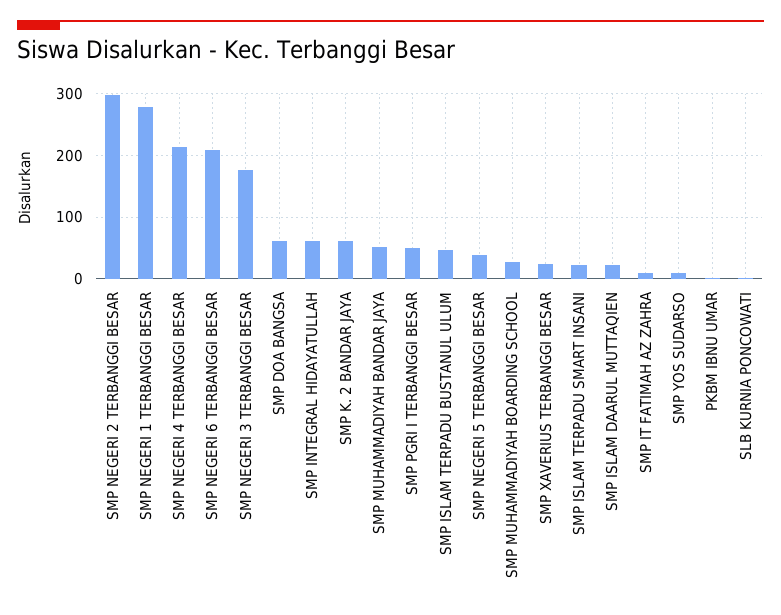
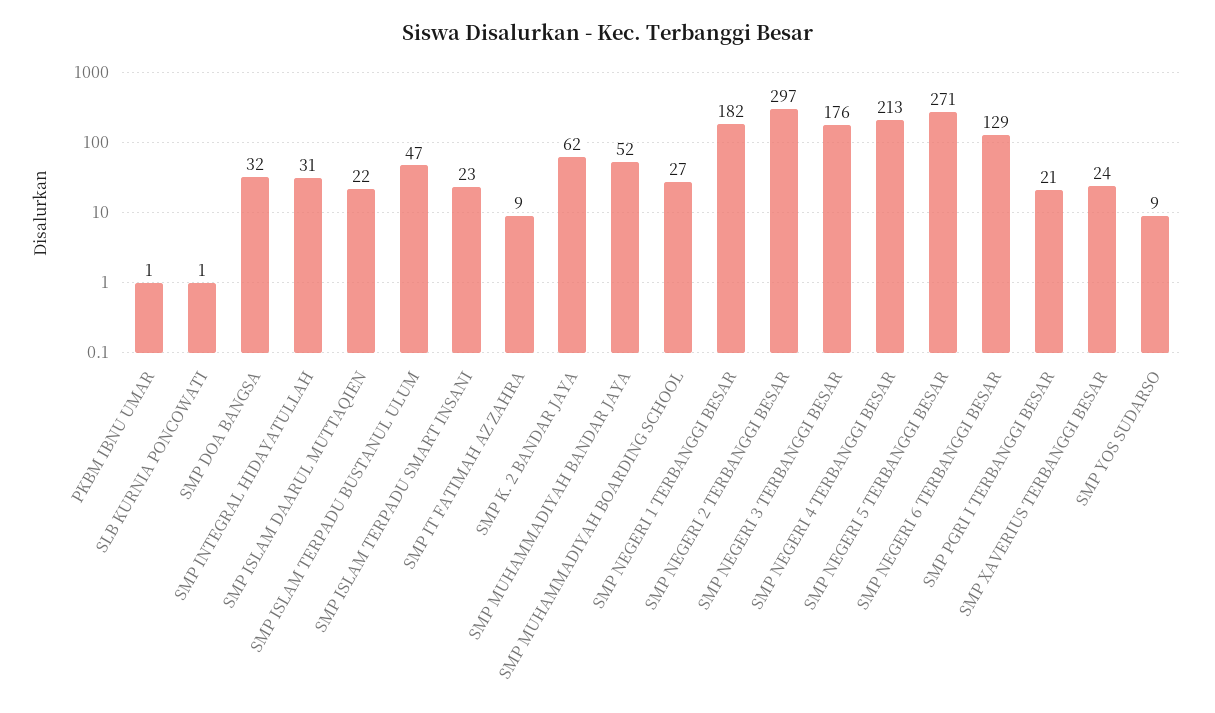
  {
    "SMP NEGERI 2 TERBANGGI BESAR": 297,
-   "SMP NEGERI 1 TERBANGGI BESAR": 280,
+   "SMP NEGERI 1 TERBANGGI BESAR": 182,
    "SMP NEGERI 4 TERBANGGI BESAR": 213,
-   "SMP NEGERI 6 TERBANGGI BESAR": 210,
+   "SMP NEGERI 6 TERBANGGI BESAR": 129,
    "SMP NEGERI 3 TERBANGGI BESAR": 176,
-   "SMP DOA BANGSA": 60,
+   "SMP DOA BANGSA": 32,
-   "SMP INTEGRAL HIDAYATULLAH": 60,
+   "SMP INTEGRAL HIDAYATULLAH": 31,
    "SMP K. 2 BANDAR JAYA": 62,
    "SMP MUHAMMADIYAH BANDAR JAYA": 52,
-   "SMP PGRI I TERBANGGI BESAR": 50,
+   "SMP PGRI I TERBANGGI BESAR": 21,
    "SMP ISLAM TERPADU BUSTANUL ULUM": 47,
-   "SMP NEGERI 5 TERBANGGI BESAR": 40,
+   "SMP NEGERI 5 TERBANGGI BESAR": 271,
    "SMP MUHAMMADIYAH BOARDING SCHOOL": 27,
    "SMP XAVERIUS TERBANGGI BESAR": 24,
    "SMP ISLAM TERPADU SMART INSANI": 23,
    "SMP ISLAM DAARUL MUTTAQIEN": 22,
    "SMP IT FATIMAH AZ ZAHRA": 9,
    "SMP YOS SUDARSO": 9,
    "PKBM IBNU UMAR": 1,
    "SLB KURNIA PONCOWATI": 1
  }

